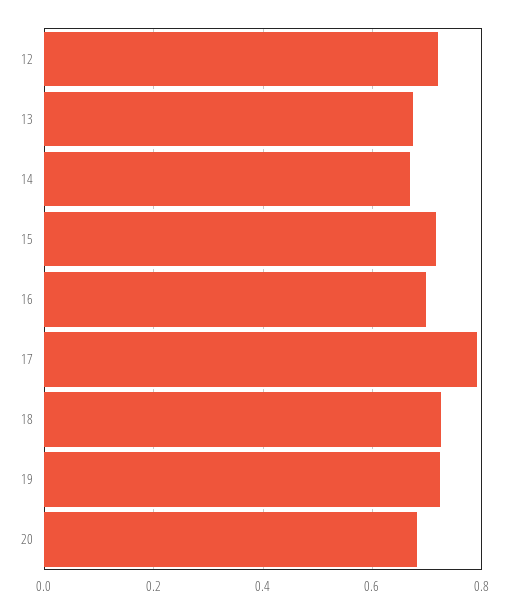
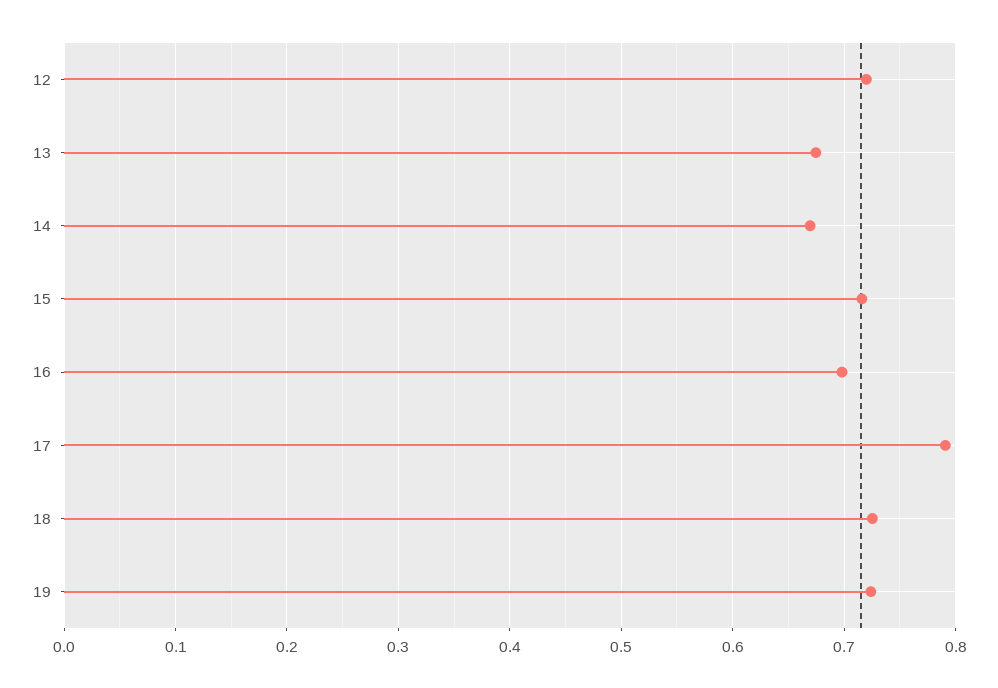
  {
    "12": 0.72,
    "13": 0.67,
    "14": 0.67,
    "15": 0.72,
    "16": 0.7,
    "17": 0.79,
    "18": 0.73,
-   "19": 0.72,
+   "19": 0.72
-   "20": 0.68
  }

